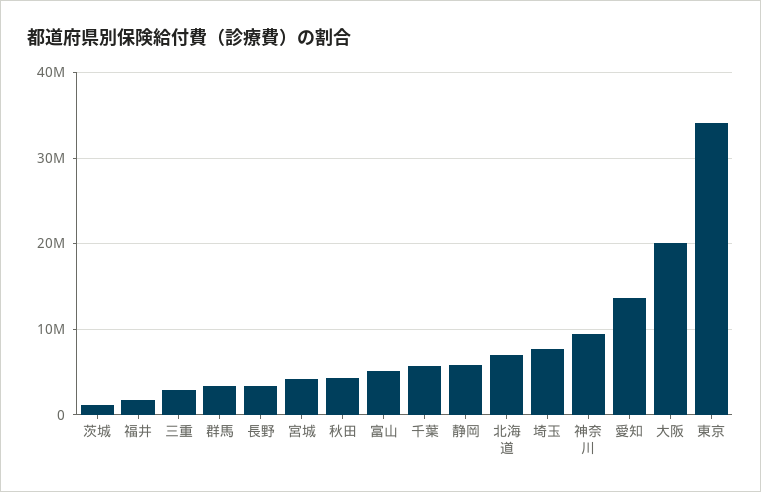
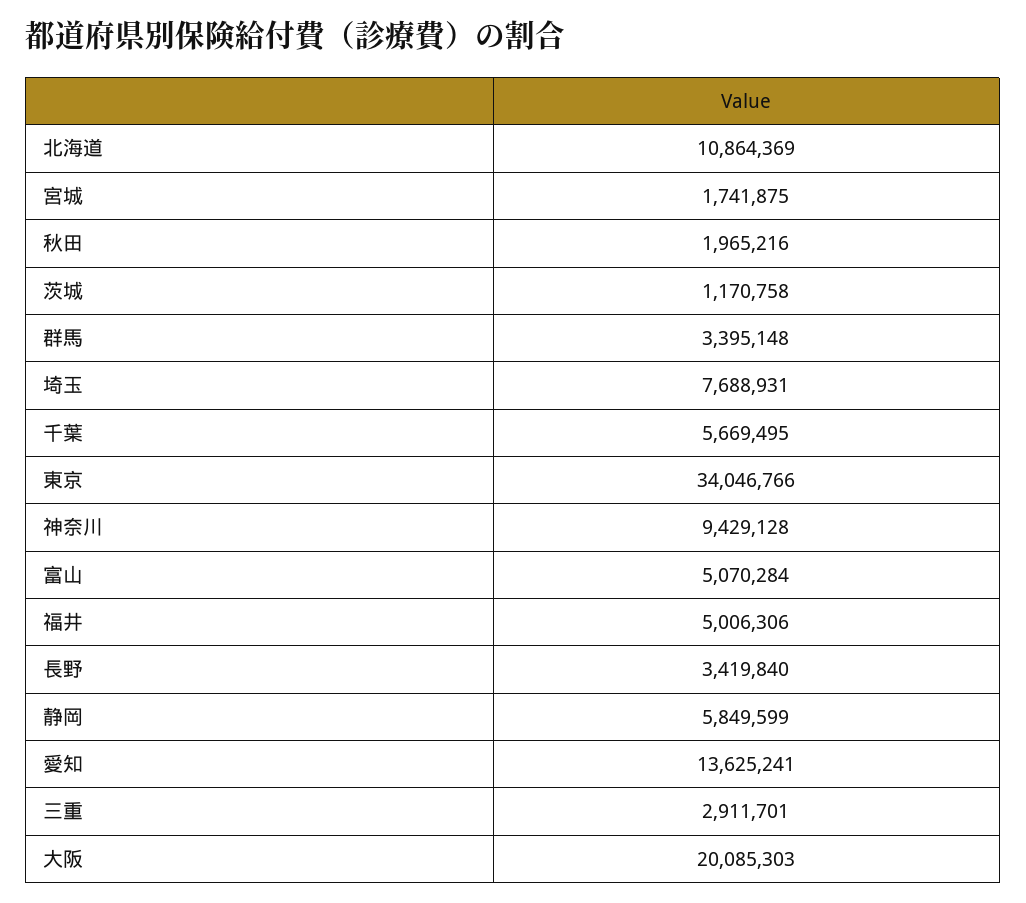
  {
    "茨城": 1170758,
-   "福井": 2000000,
+   "福井": 5006306,
    "三重": 2911701,
    "群馬": 3395148,
    "長野": 3419840,
-   "宮城": 4000000,
+   "宮城": 1741875,
-   "秋田": 4000000,
+   "秋田": 1965216,
    "富山": 5070284,
    "千葉": 5669495,
    "静岡": 5849599,
-   "北海道": 7000000,
+   "北海道": 10864369,
    "埼玉": 7688931,
    "神奈川": 9429128,
    "愛知": 13625241,
    "大阪": 20085303,
    "東京": 34046766
  }

